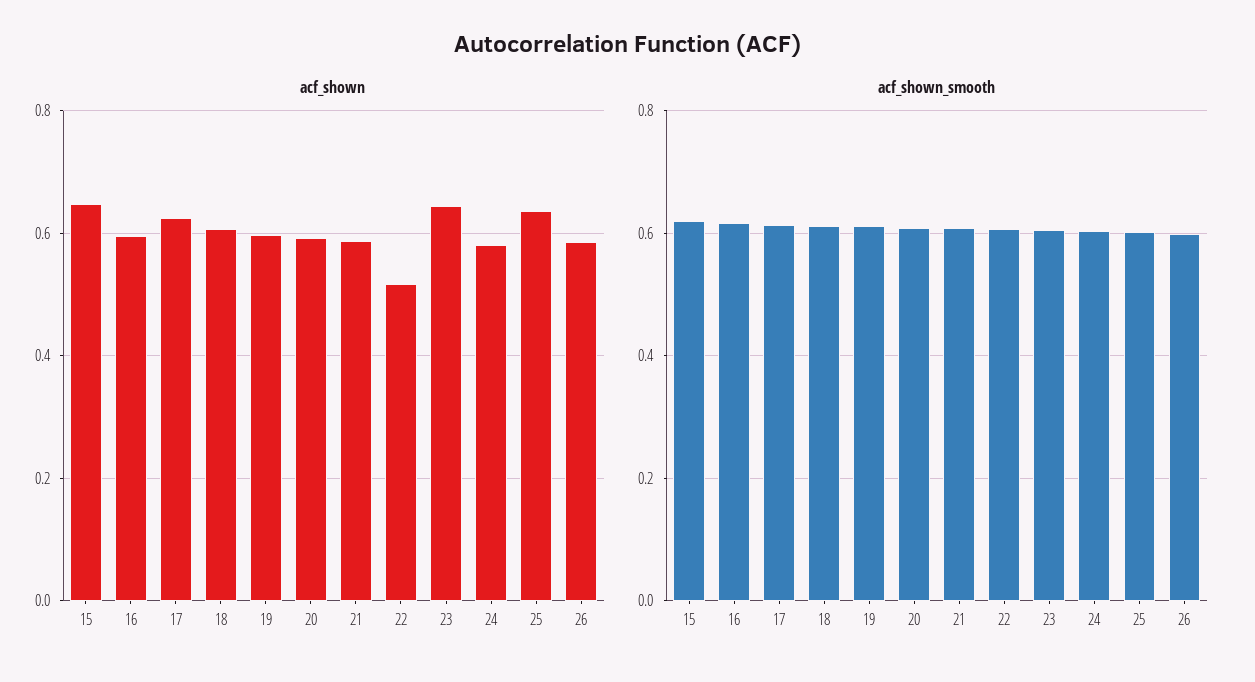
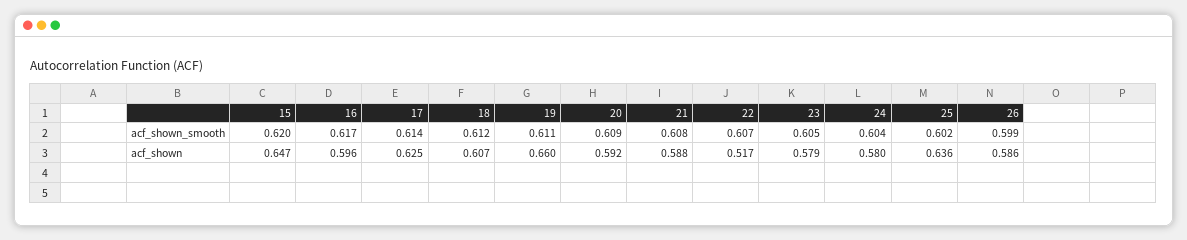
  {
    "acf_shown": {
      "15": 0.647,
      "16": 0.596,
      "17": 0.625,
      "18": 0.607,
-     "19": 0.6,
+     "19": 0.66,
      "20": 0.592,
      "21": 0.588,
      "22": 0.517,
-     "23": 0.64,
+     "23": 0.579,
      "24": 0.58,
      "25": 0.636,
      "26": 0.586
    },
    "acf_shown_smooth": {
      "15": 0.62,
      "16": 0.617,
      "17": 0.614,
      "18": 0.612,
      "19": 0.611,
      "20": 0.609,
      "21": 0.608,
      "22": 0.607,
      "23": 0.605,
      "24": 0.604,
      "25": 0.602,
      "26": 0.599
    }
  }

